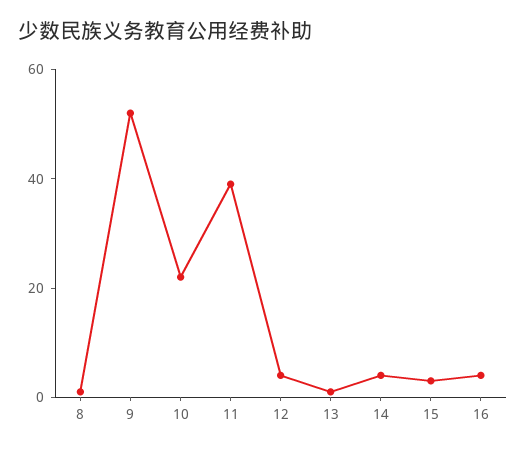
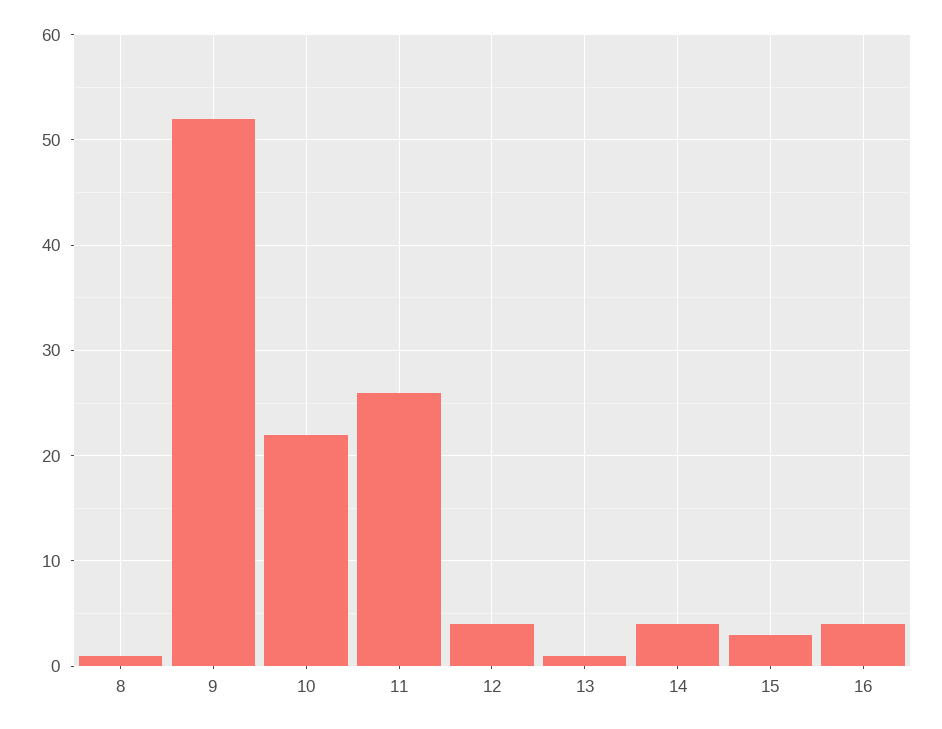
  {
    "8": 1,
    "9": 52,
    "10": 22,
-   "11": 40,
+   "11": 26,
    "12": 4,
    "13": 1,
    "14": 4,
    "15": 3,
    "16": 4
  }

